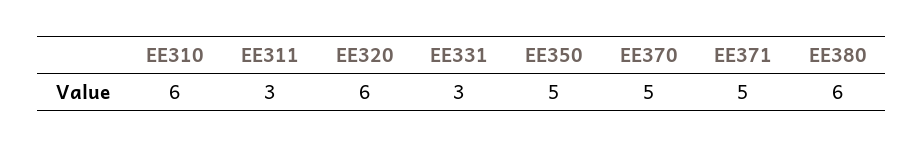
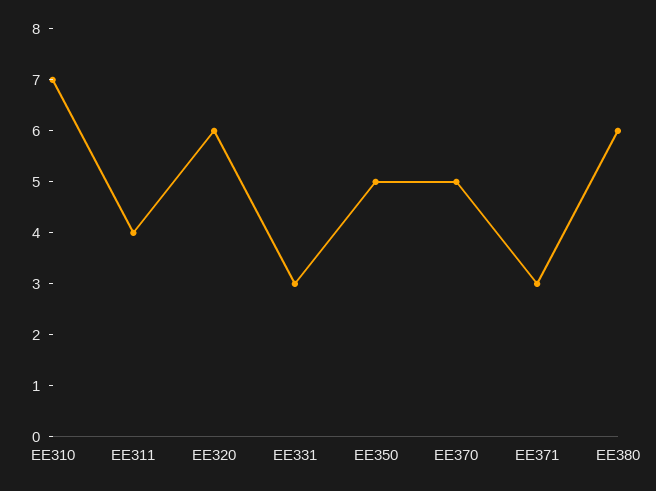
  {
-   "EE310": 6,
+   "EE310": 7,
-   "EE311": 3,
+   "EE311": 4,
    "EE320": 6,
    "EE331": 3,
    "EE350": 5,
    "EE370": 5,
-   "EE371": 5,
+   "EE371": 3,
    "EE380": 6
  }

